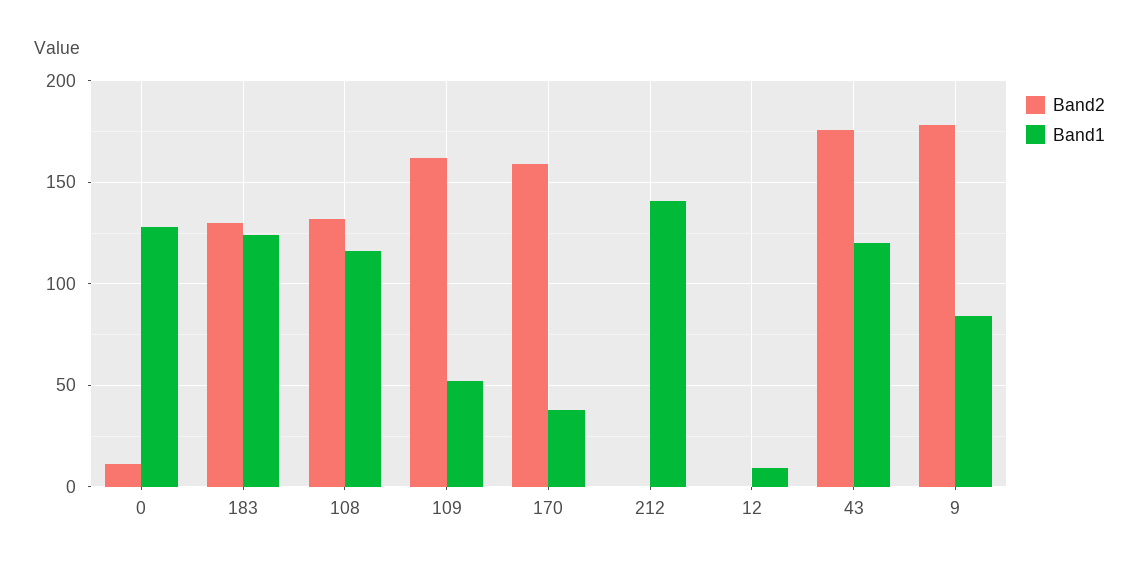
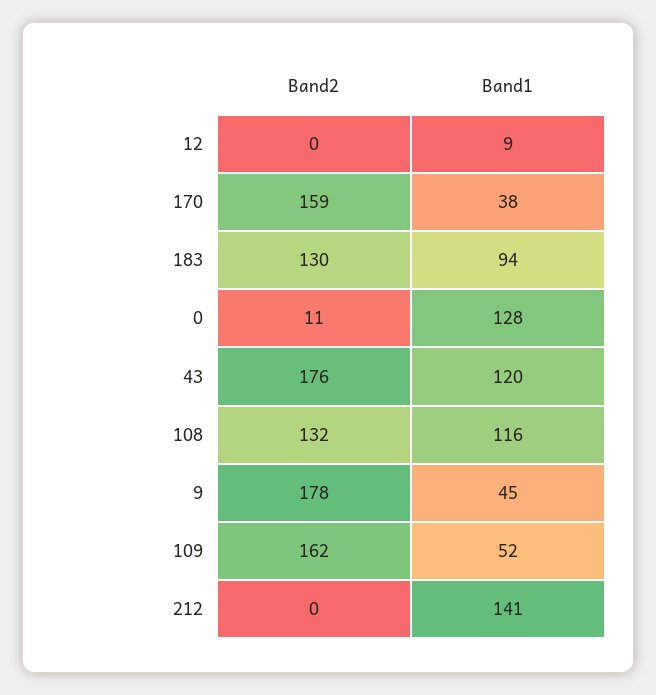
  {
    "Band2": {
      "0": 11,
      "183": 130,
      "108": 132,
      "109": 162,
      "170": 159,
      "212": 0,
      "12": 0,
      "43": 176,
      "9": 178
    },
    "Band1": {
      "0": 128,
-     "183": 125,
+     "183": 94,
      "108": 116,
      "109": 52,
      "170": 38,
      "212": 141,
      "12": 9,
      "43": 120,
-     "9": 85
+     "9": 45
    }
  }

